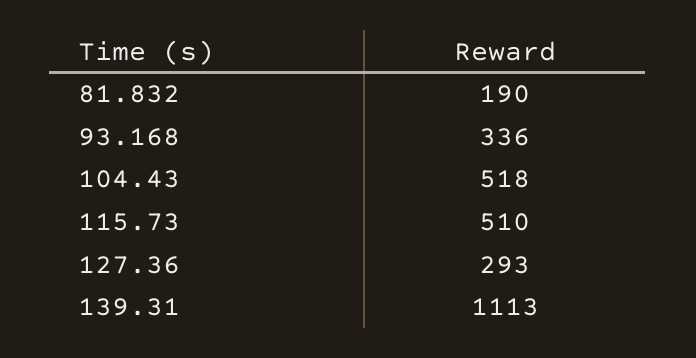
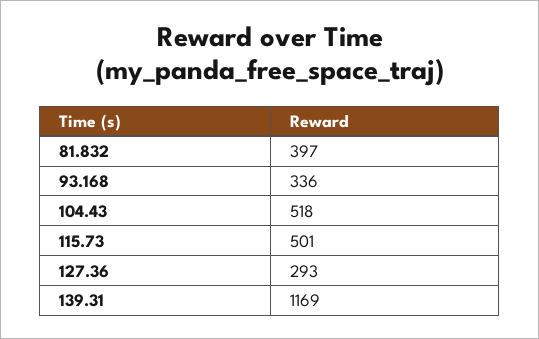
  {
-   "81.832": 190,
+   "81.832": 397,
    "93.168": 336,
    "104.43": 518,
-   "115.73": 510,
+   "115.73": 501,
    "127.36": 293,
-   "139.31": 1113
+   "139.31": 1169
  }

